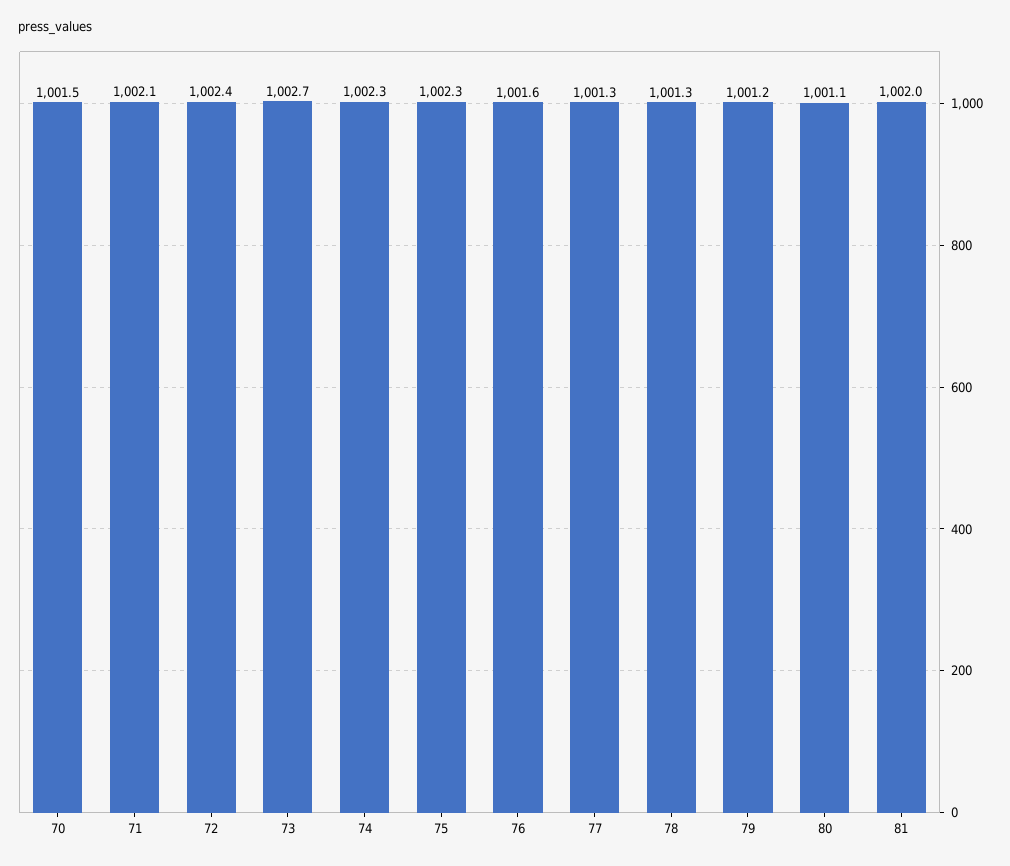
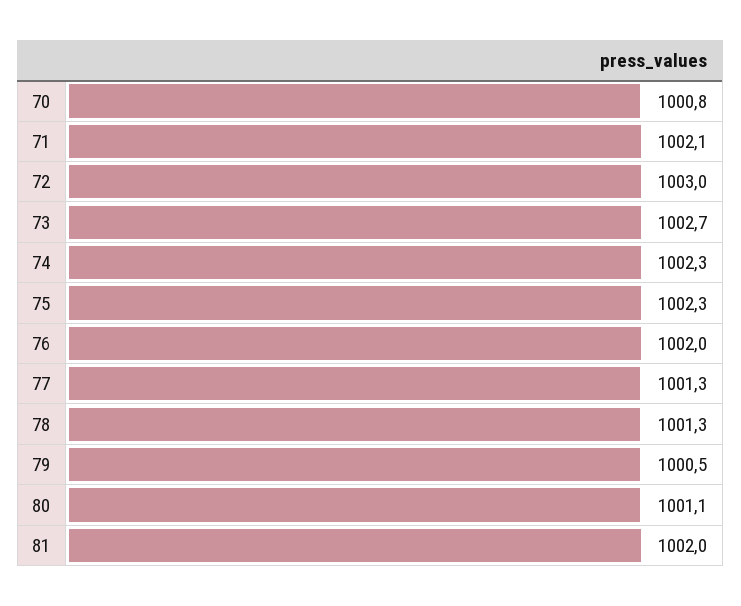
  {
-   "70": 1001.5,
+   "70": 1000.8,
    "71": 1002.1,
-   "72": 1002.4,
+   "72": 1003,
    "73": 1002.7,
    "74": 1002.3,
    "75": 1002.3,
-   "76": 1001.6,
+   "76": 1002,
    "77": 1001.3,
    "78": 1001.3,
-   "79": 1001.2,
+   "79": 1000.5,
    "80": 1001.1,
    "81": 1002
  }

